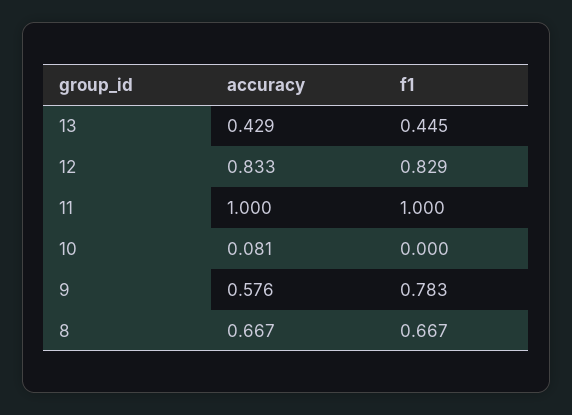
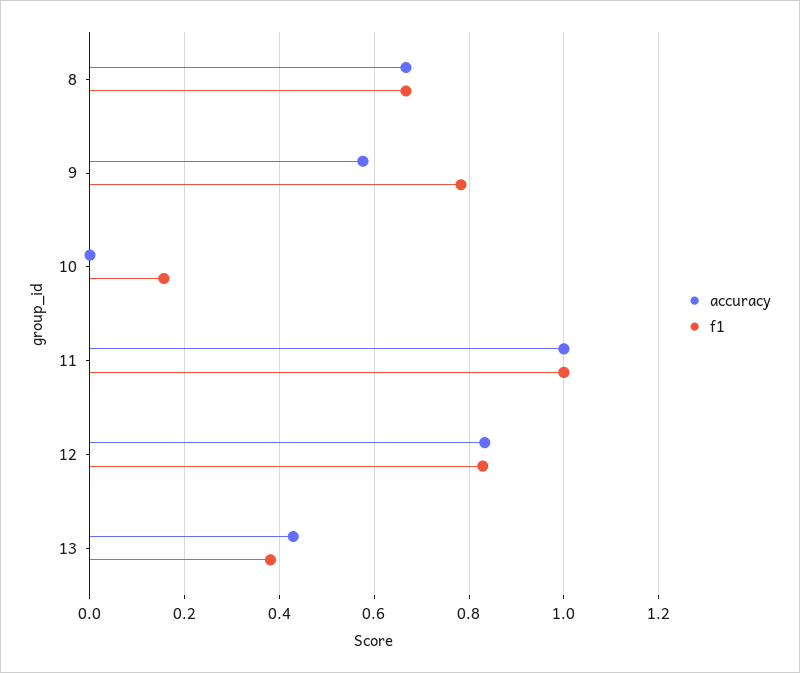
  {
    "accuracy": {
      "13": 0.429,
      "12": 0.833,
      "11": 1,
-     "10": 0.081,
+     "10": 0,
      "9": 0.576,
      "8": 0.667
    },
    "f1": {
-     "13": 0.445,
+     "13": 0.38,
      "12": 0.829,
      "11": 1,
-     "10": 0,
+     "10": 0.16,
      "9": 0.783,
      "8": 0.667
    }
  }

